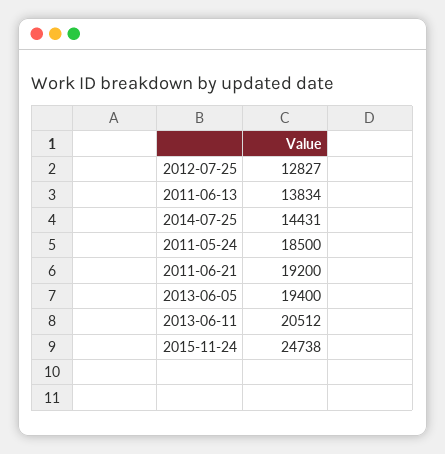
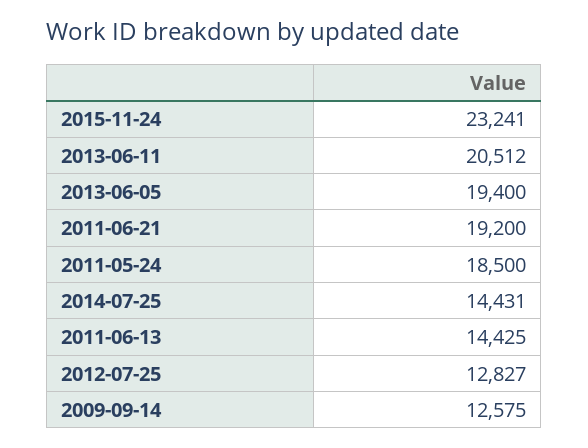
  {
    "2012-07-25": 12827,
-   "2011-06-13": 13834,
+   "2011-06-13": 14425,
    "2014-07-25": 14431,
    "2011-05-24": 18500,
    "2011-06-21": 19200,
    "2013-06-05": 19400,
    "2013-06-11": 20512,
-   "2015-11-24": 24738
+   "2015-11-24": 23241,
+   "2009-09-14": 12575
  }

